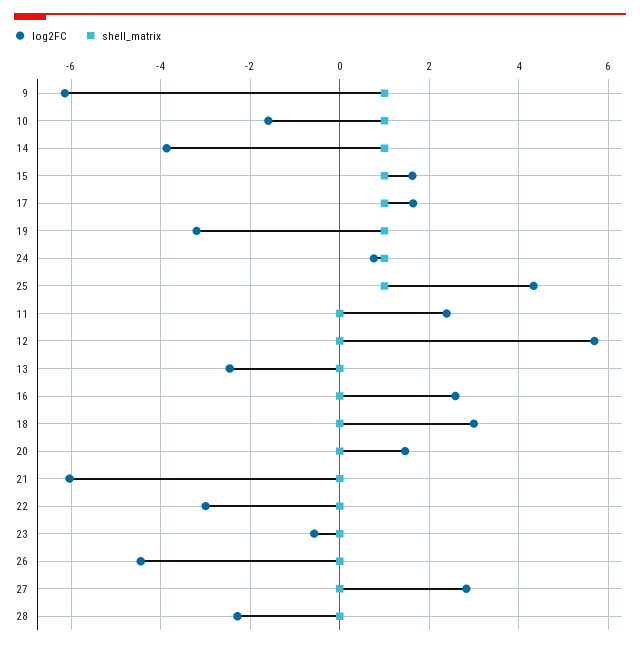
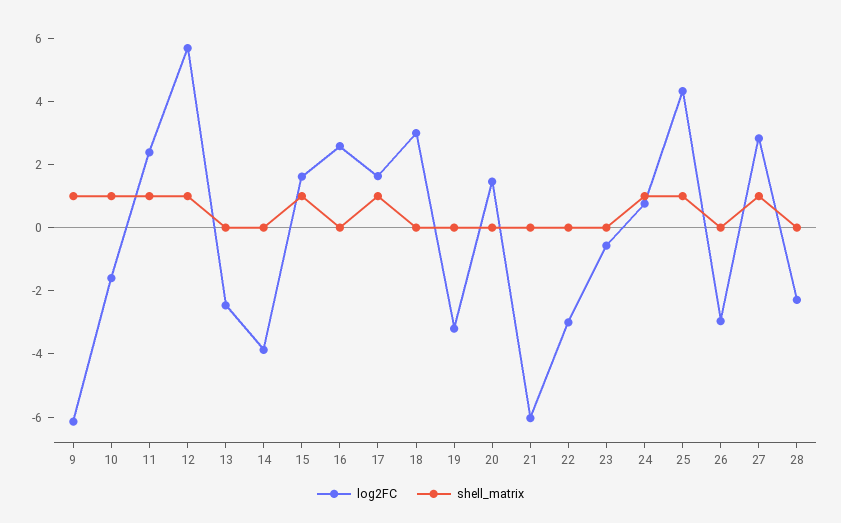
  {
    "log2FC": {
      "9": -6.2,
      "10": -1.6,
      "14": -3.8,
      "15": 1.6,
      "17": 1.6,
      "19": -3.2,
      "24": 0.8,
      "25": 4.4,
      "11": 2.4,
      "12": 5.6,
      "13": -2.4,
      "16": 2.6,
      "18": 3,
      "20": 1.4,
      "21": -6,
      "22": -3,
      "23": -0.6,
-     "26": -4.4,
+     "26": -3,
      "27": 2.8,
      "28": -2.2
    },
    "shell_matrix": {
      "9": 1,
      "10": 1,
-     "14": 1,
+     "14": 0,
      "15": 1,
      "17": 1,
-     "19": 1,
+     "19": 0,
      "24": 1,
      "25": 1,
-     "11": 0,
+     "11": 1,
-     "12": 0,
+     "12": 1,
      "13": 0,
      "16": 0,
      "18": 0,
      "20": 0,
      "21": 0,
      "22": 0,
      "23": 0,
      "26": 0,
-     "27": 0,
+     "27": 1,
      "28": 0
    }
  }

